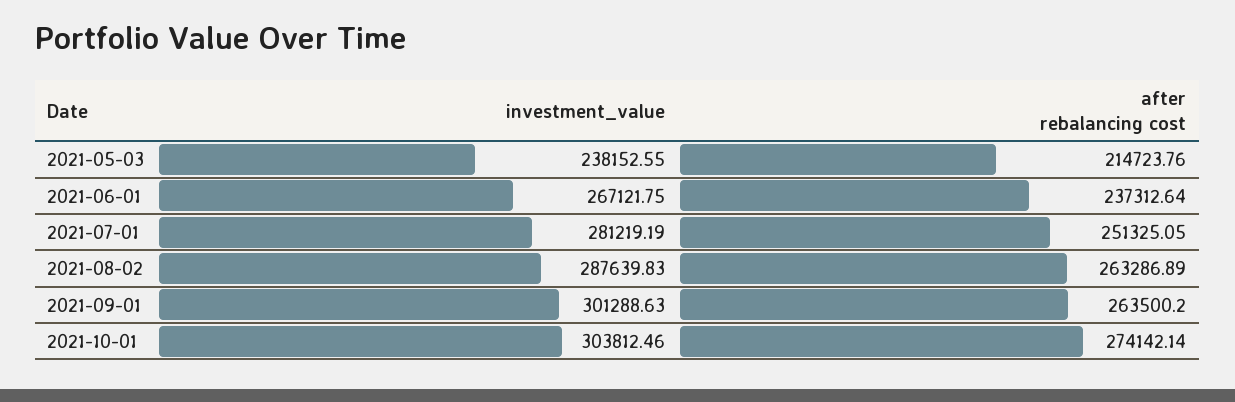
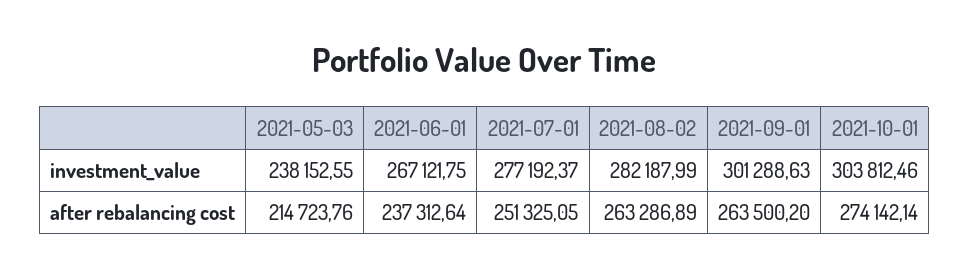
  {
    "investment_value": {
      "2021-05-03": 238152.55,
      "2021-06-01": 267121.75,
-     "2021-07-01": 281219.19,
+     "2021-07-01": 277192.37,
-     "2021-08-02": 287639.83,
+     "2021-08-02": 282187.99,
      "2021-09-01": 301288.63,
      "2021-10-01": 303812.46
    },
    "after rebalancing cost": {
      "2021-05-03": 214723.76,
      "2021-06-01": 237312.64,
      "2021-07-01": 251325.05,
      "2021-08-02": 263286.89,
      "2021-09-01": 263500.2,
      "2021-10-01": 274142.14
    }
  }

